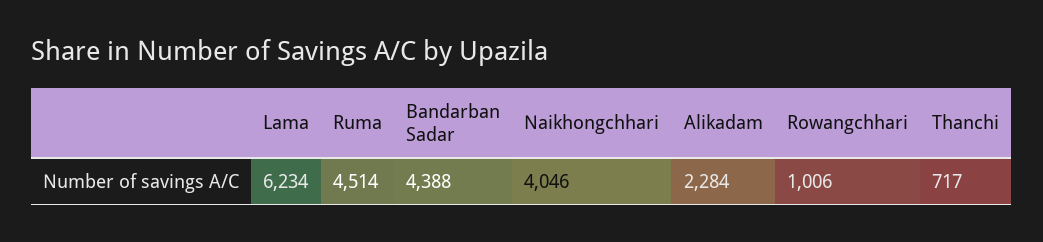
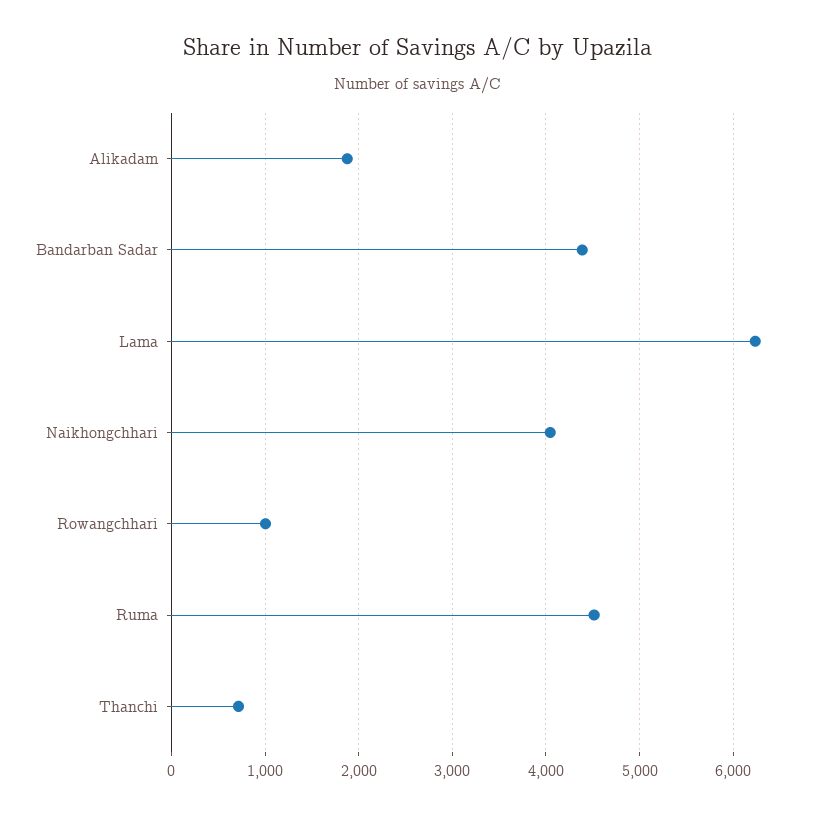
  {
    "Lama": 6234,
    "Ruma": 4514,
    "Bandarban Sadar": 4388,
    "Naikhongchhari": 4046,
-   "Alikadam": 2284,
+   "Alikadam": 1900,
    "Rowangchhari": 1006,
    "Thanchi": 717
  }

